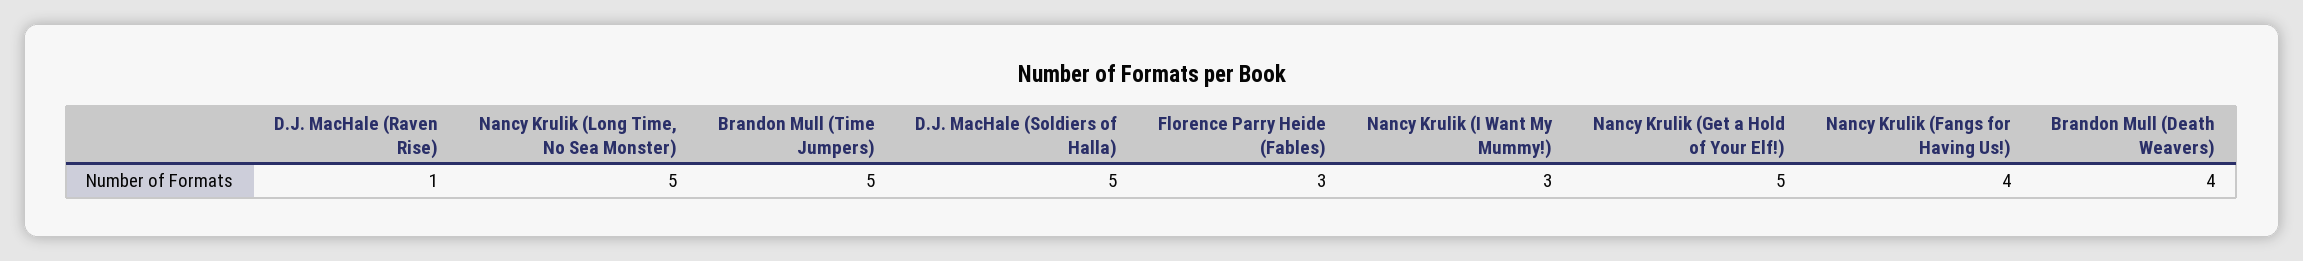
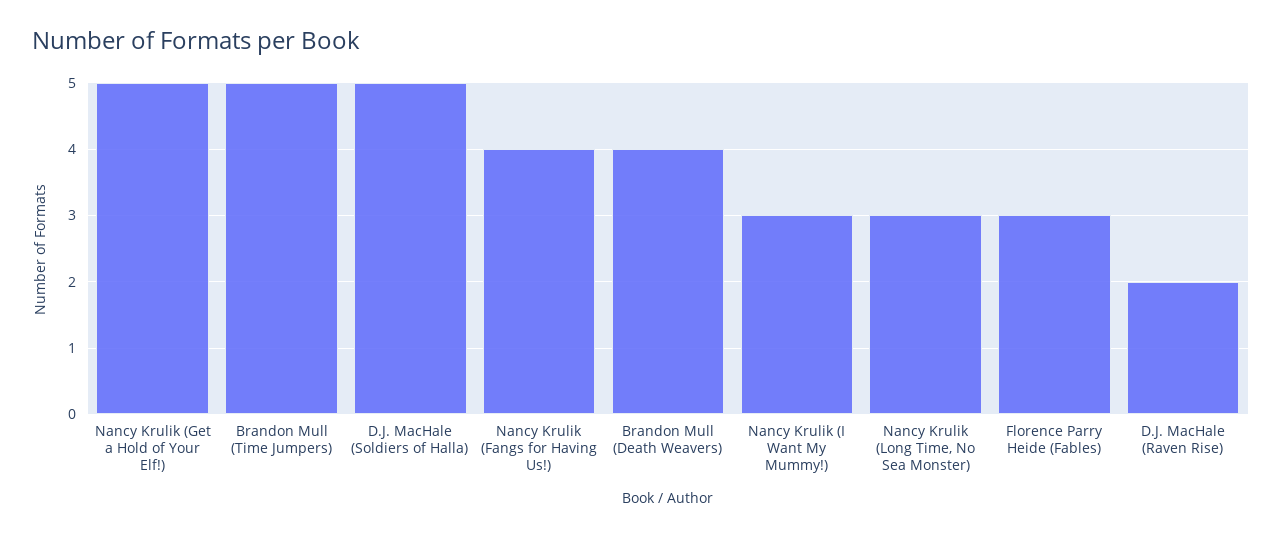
  {
-   "D.J. MacHale (Raven Rise)": 1,
+   "D.J. MacHale (Raven Rise)": 2,
-   "Nancy Krulik (Long Time, No Sea Monster)": 5,
+   "Nancy Krulik (Long Time, No Sea Monster)": 3,
    "Brandon Mull (Time Jumpers)": 5,
    "D.J. MacHale (Soldiers of Halla)": 5,
    "Florence Parry Heide (Fables)": 3,
    "Nancy Krulik (I Want My Mummy!)": 3,
    "Nancy Krulik (Get a Hold of Your Elf!)": 5,
    "Nancy Krulik (Fangs for Having Us!)": 4,
    "Brandon Mull (Death Weavers)": 4
  }

